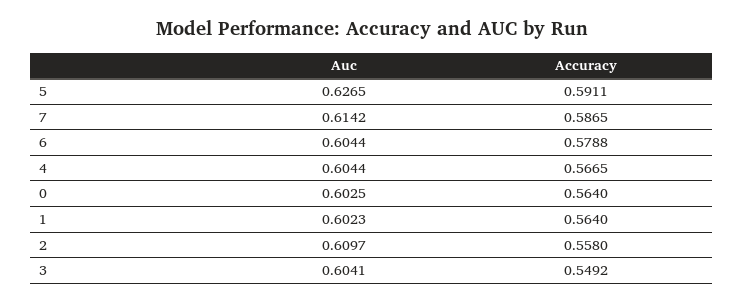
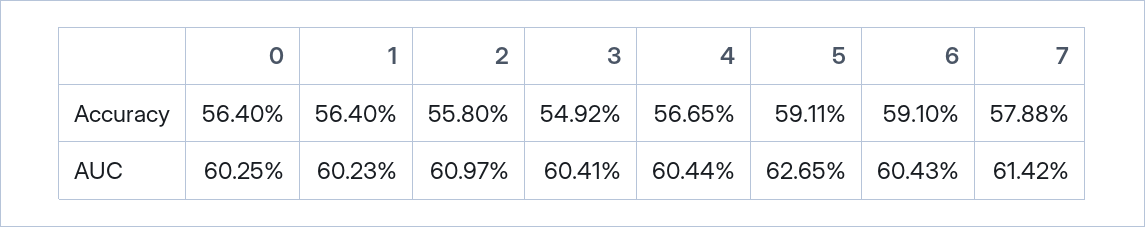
  {
    "Auc": {
      "5": 0.6265,
      "7": 0.6142,
-     "6": 0.6044,
+     "6": 0.6043,
      "4": 0.6044,
      "0": 0.6025,
      "1": 0.6023,
      "2": 0.6097,
      "3": 0.6041
    },
    "Accuracy": {
      "5": 0.5911,
-     "7": 0.5865,
+     "7": 0.5788,
-     "6": 0.5788,
+     "6": 0.591,
      "4": 0.5665,
      "0": 0.564,
      "1": 0.564,
      "2": 0.558,
      "3": 0.5492
    }
  }

